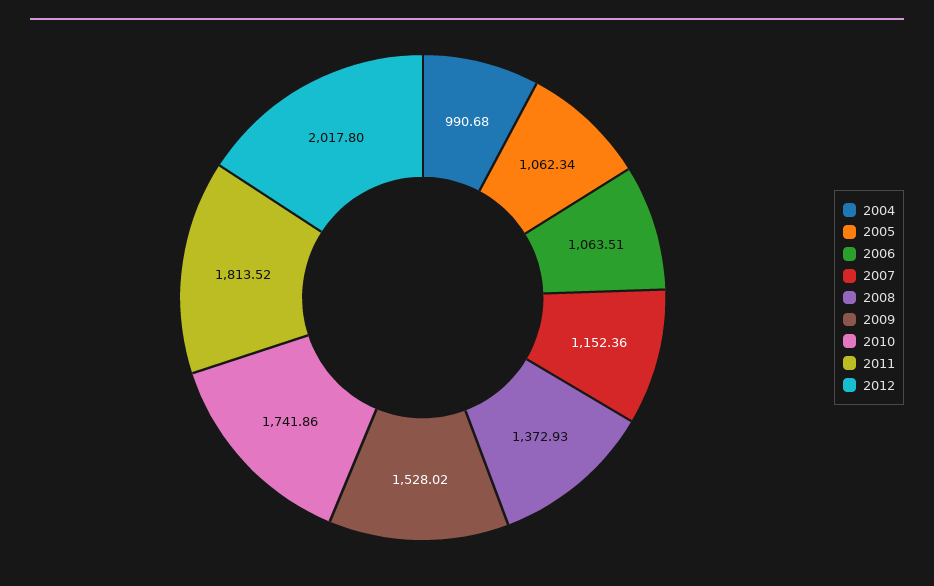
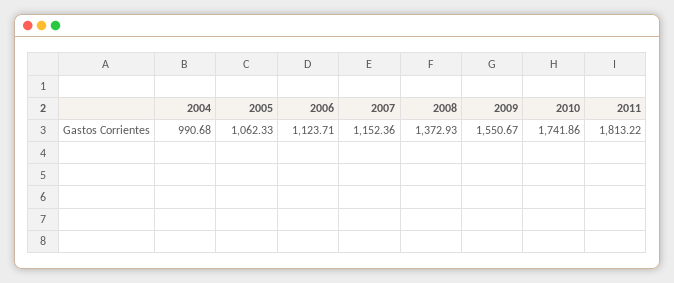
  {
    "2004": 990.68,
-   "2005": 1062.34,
+   "2005": 1062.33,
-   "2006": 1063.51,
+   "2006": 1123.71,
    "2007": 1152.36,
    "2008": 1372.93,
-   "2009": 1528.02,
+   "2009": 1550.67,
    "2010": 1741.86,
-   "2011": 1813.52,
+   "2011": 1813.22
-   "2012": 2017.8
  }

